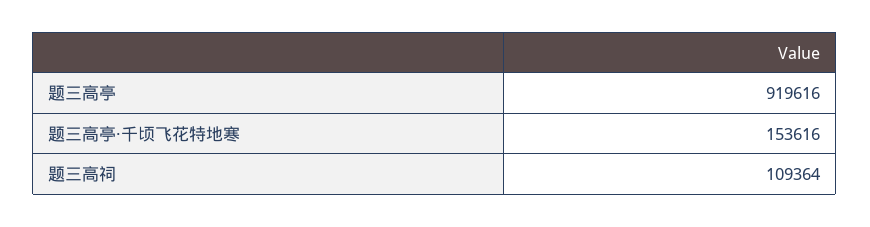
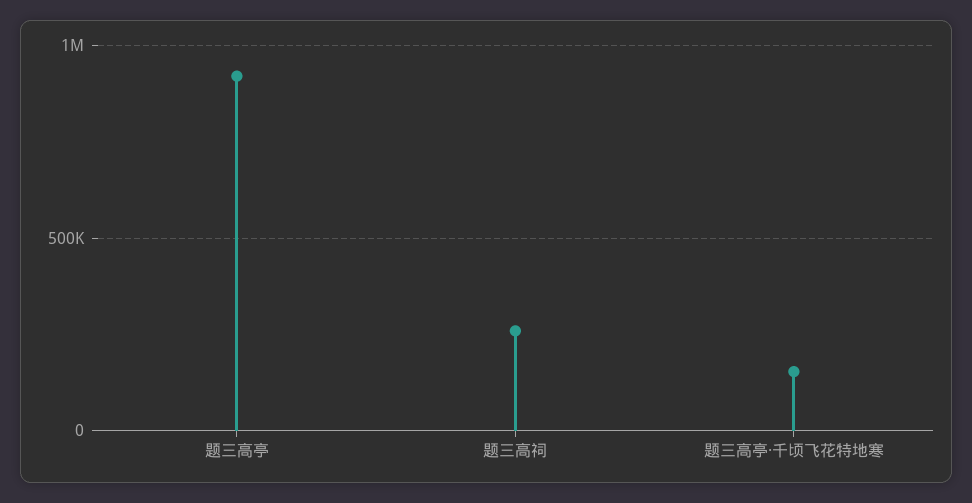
  {
    "题三高亭": 919616,
    "题三高亭·千顷飞花特地寒": 153616,
-   "题三高祠": 109364
+   "题三高祠": 250000
  }

